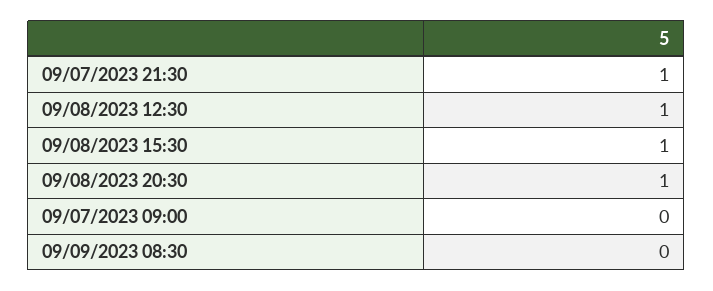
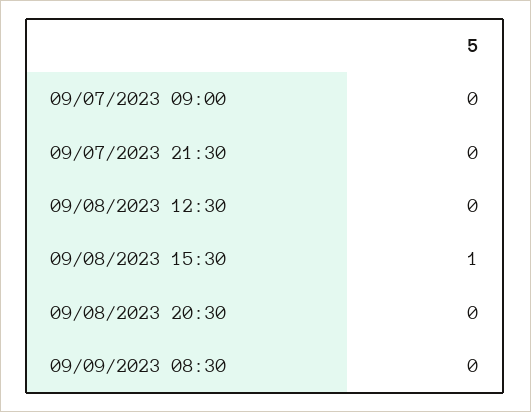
  {
-   "09/07/2023 21:30": 1,
+   "09/07/2023 21:30": 0,
-   "09/08/2023 12:30": 1,
+   "09/08/2023 12:30": 0,
    "09/08/2023 15:30": 1,
-   "09/08/2023 20:30": 1,
+   "09/08/2023 20:30": 0,
    "09/07/2023 09:00": 0,
    "09/09/2023 08:30": 0
  }

